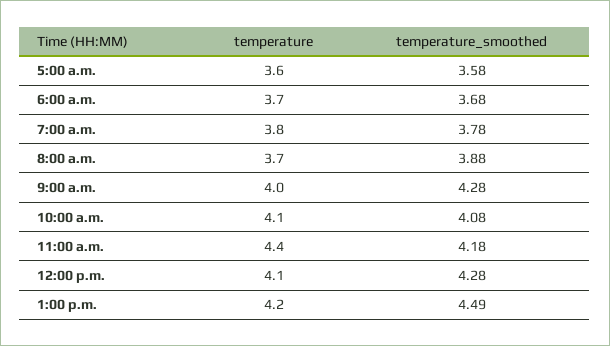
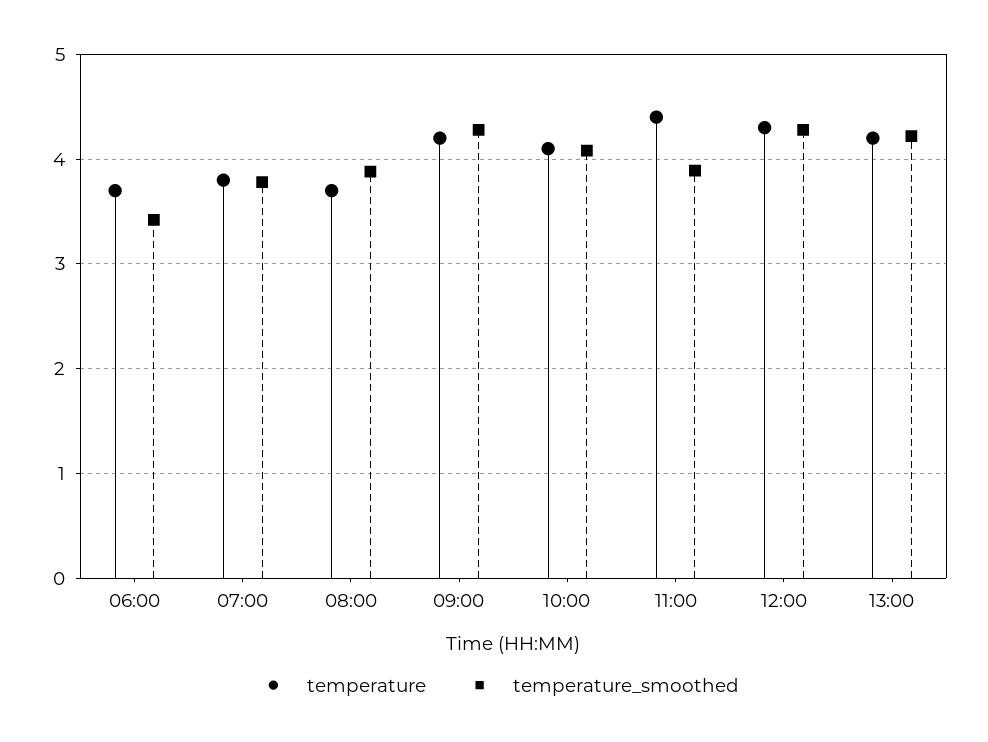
  {
    "temperature": {
-     "5:00 a.m.": 3.6,
      "6:00 a.m.": 3.7,
      "7:00 a.m.": 3.8,
      "8:00 a.m.": 3.7,
-     "9:00 a.m.": 4,
+     "9:00 a.m.": 4.2,
      "10:00 a.m.": 4.1,
      "11:00 a.m.": 4.4,
-     "12:00 p.m.": 4.1,
+     "12:00 p.m.": 4.3,
      "1:00 p.m.": 4.2
    },
    "temperature_smoothed": {
-     "5:00 a.m.": 3.58,
-     "6:00 a.m.": 3.68,
+     "6:00 a.m.": 3.4,
      "7:00 a.m.": 3.78,
      "8:00 a.m.": 3.88,
      "9:00 a.m.": 4.28,
      "10:00 a.m.": 4.08,
-     "11:00 a.m.": 4.18,
+     "11:00 a.m.": 3.9,
      "12:00 p.m.": 4.28,
-     "1:00 p.m.": 4.49
+     "1:00 p.m.": 4.2
    }
  }

